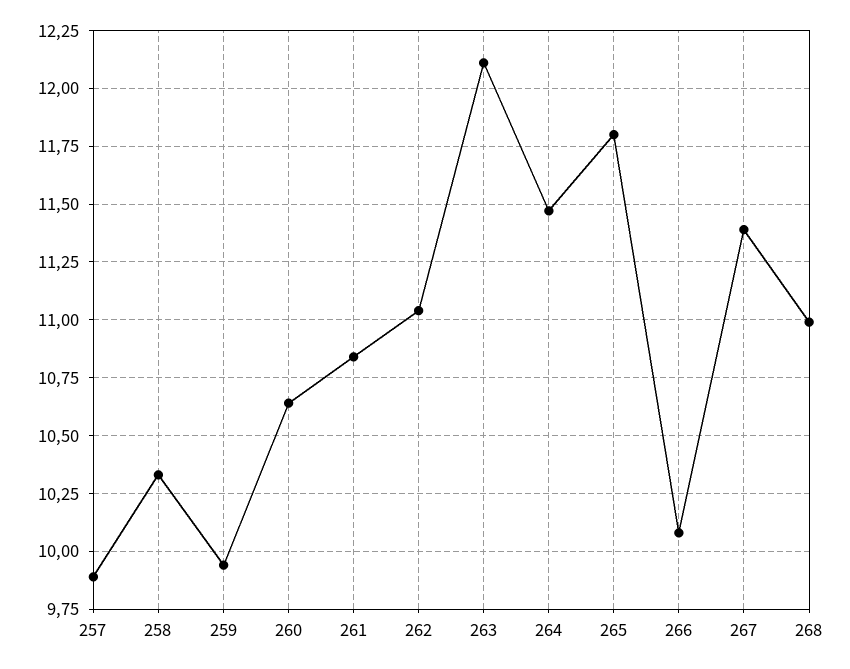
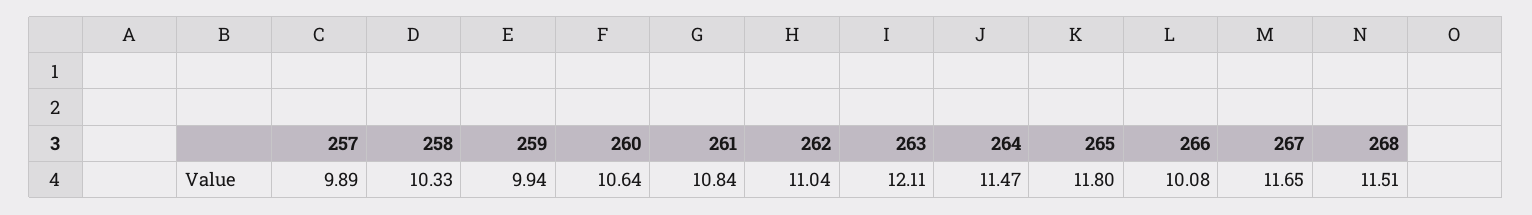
  {
    "257": 9.89,
    "258": 10.33,
    "259": 9.94,
    "260": 10.64,
    "261": 10.84,
    "262": 11.04,
    "263": 12.11,
    "264": 11.47,
    "265": 11.8,
    "266": 10.08,
-   "267": 11.4,
+   "267": 11.65,
-   "268": 11
+   "268": 11.51
  }

